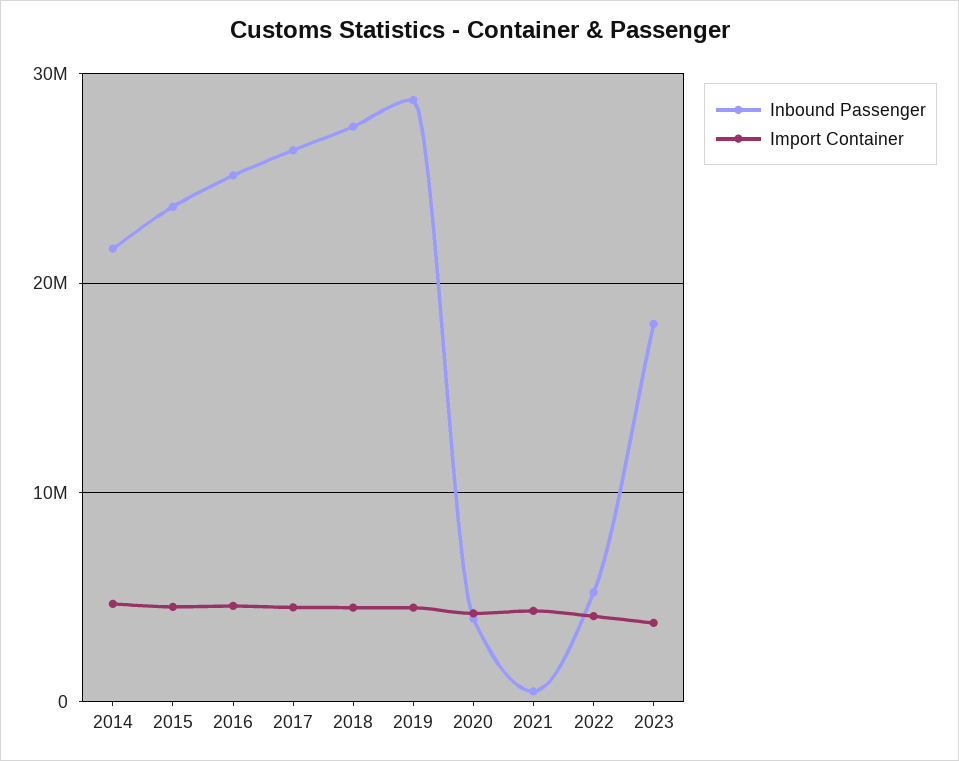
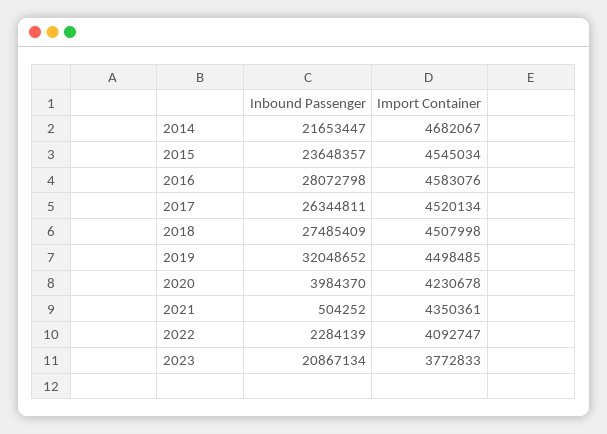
  {
    "Inbound Passenger": {
      "2014": 21653447,
      "2015": 23648357,
-     "2016": 25000000,
+     "2016": 28072798,
      "2017": 26344811,
      "2018": 27485409,
-     "2019": 29000000,
+     "2019": 32048652,
      "2020": 3984370,
      "2021": 504252,
-     "2022": 5000000,
+     "2022": 2284139,
-     "2023": 18000000
+     "2023": 20867134
    },
    "Import Container": {
      "2014": 4682067,
      "2015": 4545034,
      "2016": 4583076,
      "2017": 4520134,
      "2018": 4507998,
      "2019": 4498485,
      "2020": 4230678,
      "2021": 4350361,
      "2022": 4092747,
      "2023": 3772833
    }
  }

